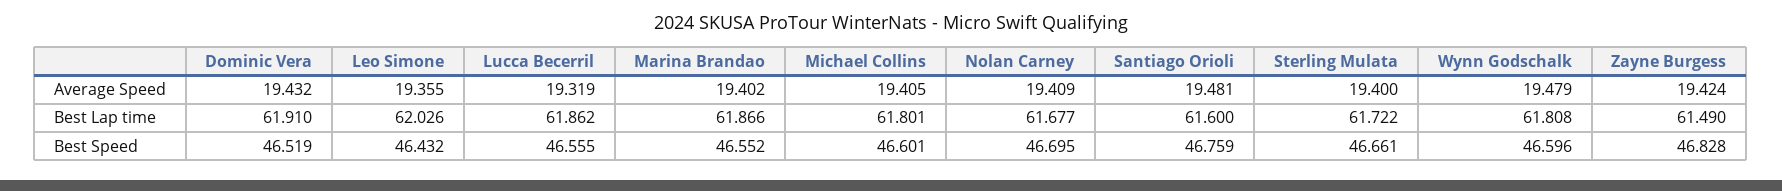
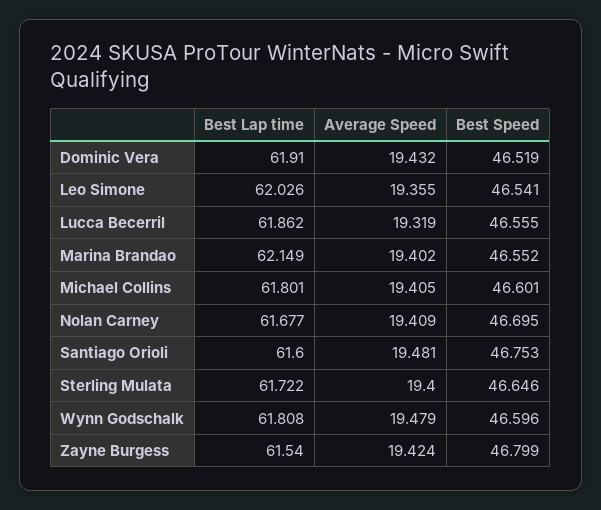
  {
    "Dominic Vera": {
      "Average Speed": 19.432,
      "Best Lap time": 61.91,
      "Best Speed": 46.519
    },
    "Leo Simone": {
      "Average Speed": 19.355,
      "Best Lap time": 62.026,
-     "Best Speed": 46.432
+     "Best Speed": 46.541
    },
    "Lucca Becerril": {
      "Average Speed": 19.319,
      "Best Lap time": 61.862,
      "Best Speed": 46.555
    },
    "Marina Brandao": {
      "Average Speed": 19.402,
-     "Best Lap time": 61.866,
+     "Best Lap time": 62.149,
      "Best Speed": 46.552
    },
    "Michael Collins": {
      "Average Speed": 19.405,
      "Best Lap time": 61.801,
      "Best Speed": 46.601
    },
    "Nolan Carney": {
      "Average Speed": 19.409,
      "Best Lap time": 61.677,
      "Best Speed": 46.695
    },
    "Santiago Orioli": {
      "Average Speed": 19.481,
      "Best Lap time": 61.6,
-     "Best Speed": 46.759
+     "Best Speed": 46.753
    },
    "Sterling Mulata": {
      "Average Speed": 19.4,
      "Best Lap time": 61.722,
-     "Best Speed": 46.661
+     "Best Speed": 46.646
    },
    "Wynn Godschalk": {
      "Average Speed": 19.479,
      "Best Lap time": 61.808,
      "Best Speed": 46.596
    },
    "Zayne Burgess": {
      "Average Speed": 19.424,
-     "Best Lap time": 61.49,
+     "Best Lap time": 61.54,
-     "Best Speed": 46.828
+     "Best Speed": 46.799
    }
  }

